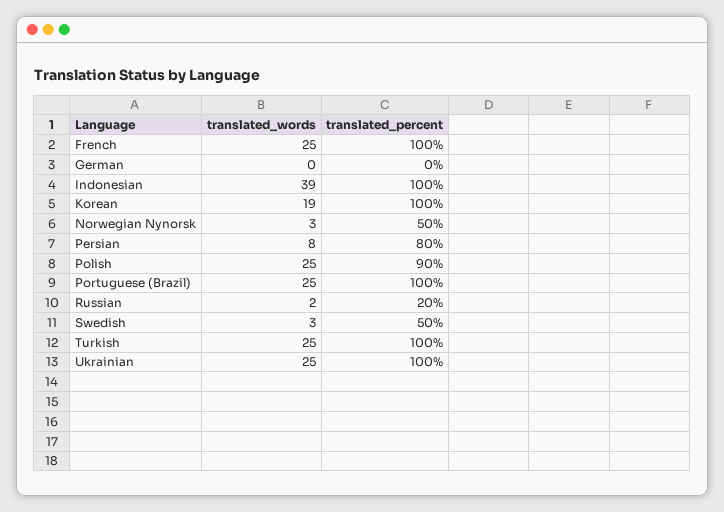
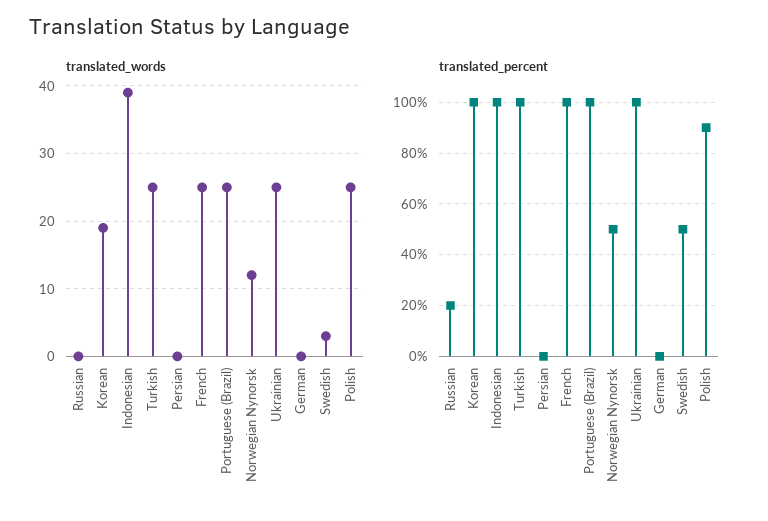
  {
    "translated_words": {
      "French": 25,
      "German": 0,
      "Indonesian": 39,
      "Korean": 19,
-     "Norwegian Nynorsk": 3,
+     "Norwegian Nynorsk": 12,
-     "Persian": 8,
+     "Persian": 0,
      "Polish": 25,
      "Portuguese (Brazil)": 25,
-     "Russian": 2,
+     "Russian": 0,
      "Swedish": 3,
      "Turkish": 25,
      "Ukrainian": 25
    },
    "translated_percent": {
      "French": 100,
      "German": 0,
      "Indonesian": 100,
      "Korean": 100,
      "Norwegian Nynorsk": 50,
-     "Persian": 80,
+     "Persian": 0,
      "Polish": 90,
      "Portuguese (Brazil)": 100,
      "Russian": 20,
      "Swedish": 50,
      "Turkish": 100,
      "Ukrainian": 100
    }
  }

